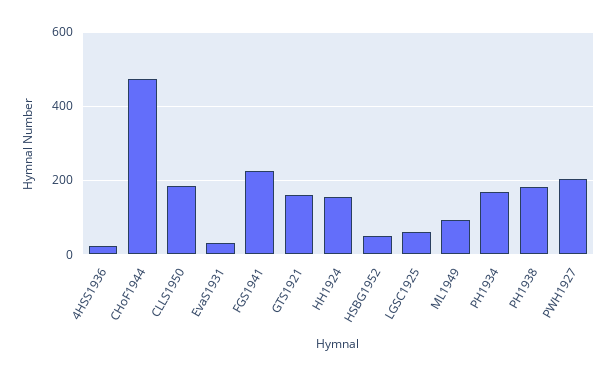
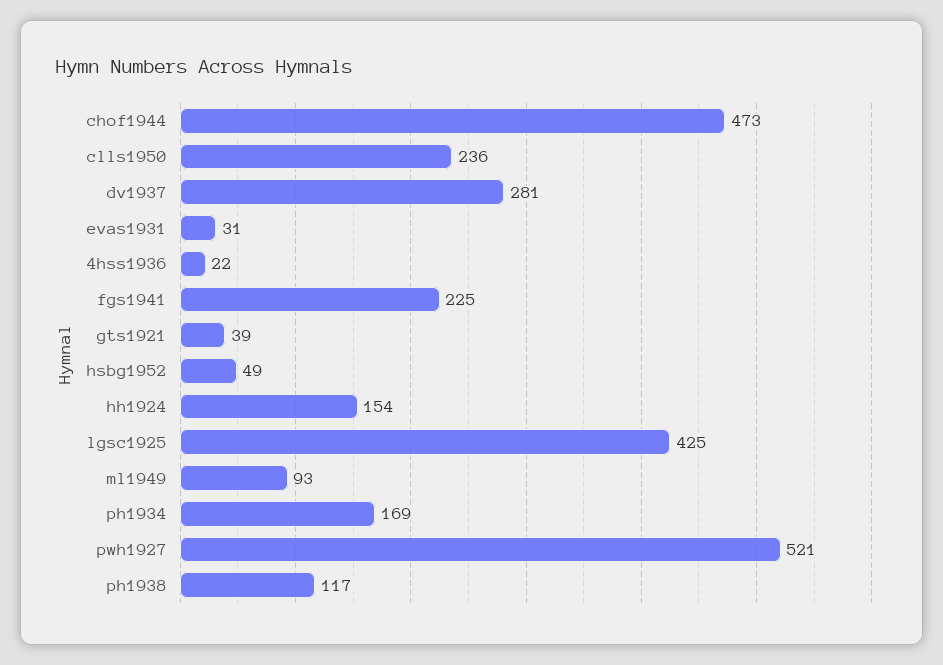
  {
    "4HSS1936": 22,
    "CHoF1944": 473,
-   "CLLS1950": 180,
+   "CLLS1950": 236,
    "EvaS1931": 31,
    "FGS1941": 225,
-   "GTS1921": 160,
+   "GTS1921": 39,
    "HH1924": 154,
    "HSBG1952": 49,
-   "LGSC1925": 60,
+   "LGSC1925": 425,
    "ML1949": 93,
    "PH1934": 169,
-   "PH1938": 180,
+   "PH1938": 117,
-   "PWH1927": 200
+   "PWH1927": 521,
+   "dv1937": 281
  }

